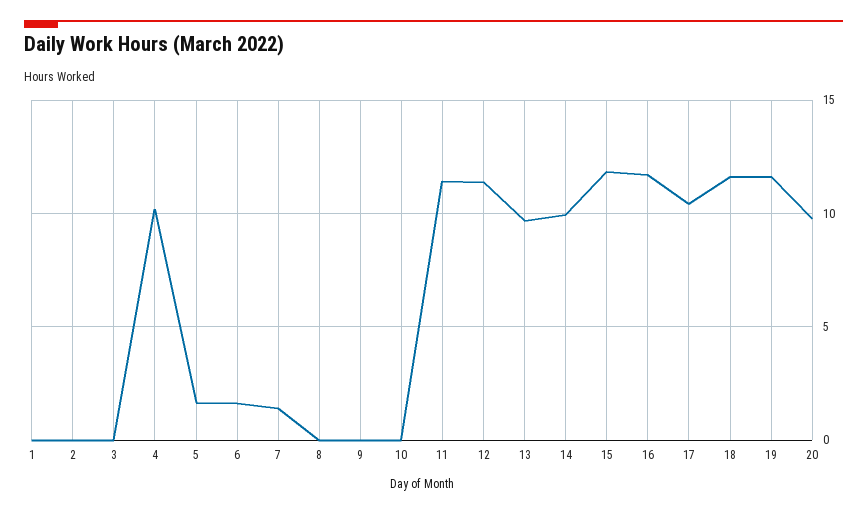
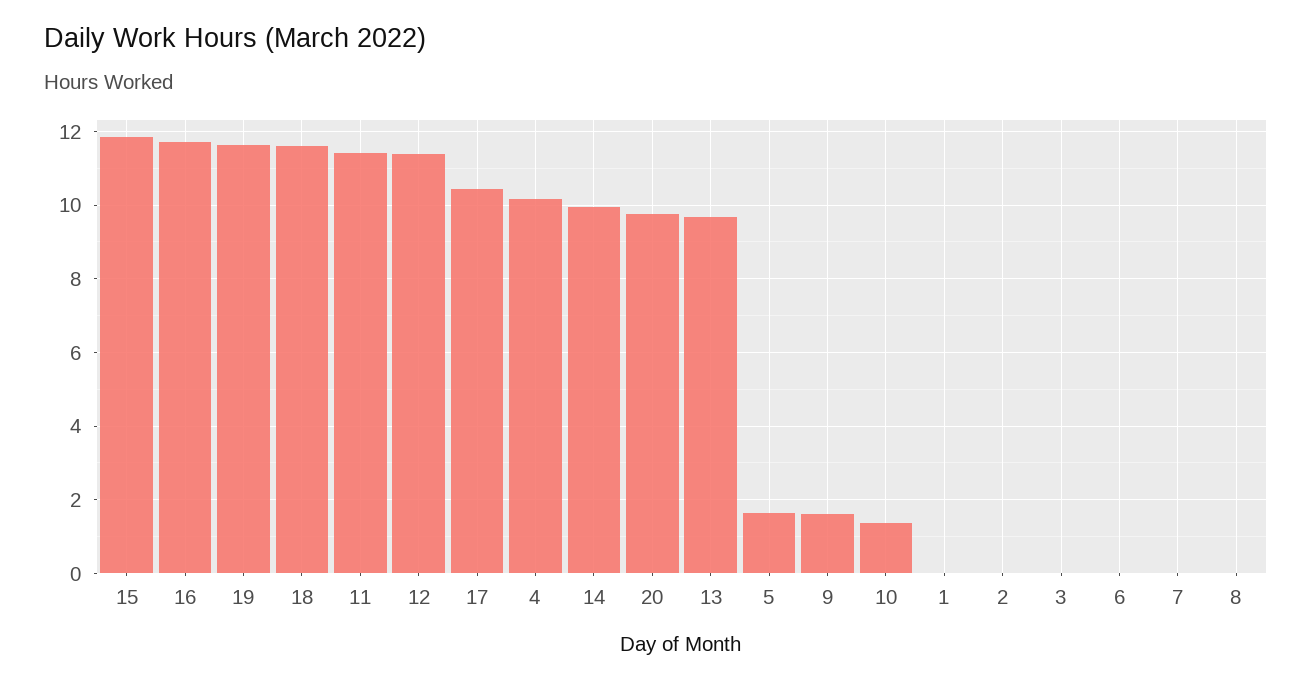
  {
    "1": 0,
    "2": 0,
    "3": 0,
    "4": 10.2,
    "5": 1.6,
-   "6": 1.5,
+   "6": 0,
-   "7": 1.5,
+   "7": 0,
    "8": 0,
-   "9": 0,
+   "9": 1.6,
-   "10": 0,
+   "10": 1.4,
    "11": 11.4,
    "12": 11.4,
    "13": 9.6,
    "14": 10,
    "15": 11.8,
    "16": 11.8,
    "17": 10.4,
    "18": 11.6,
    "19": 11.6,
    "20": 9.8
  }

